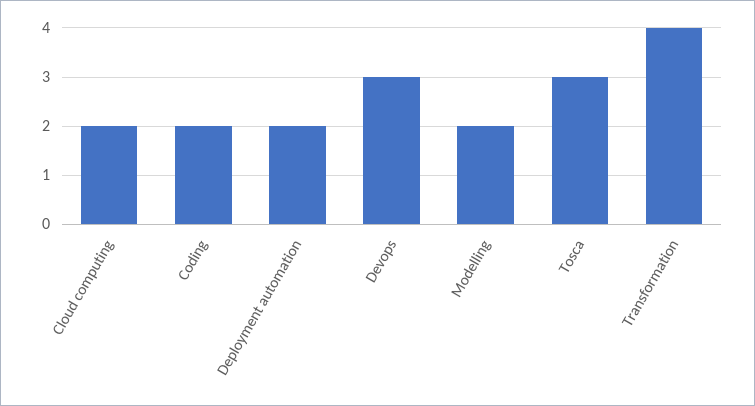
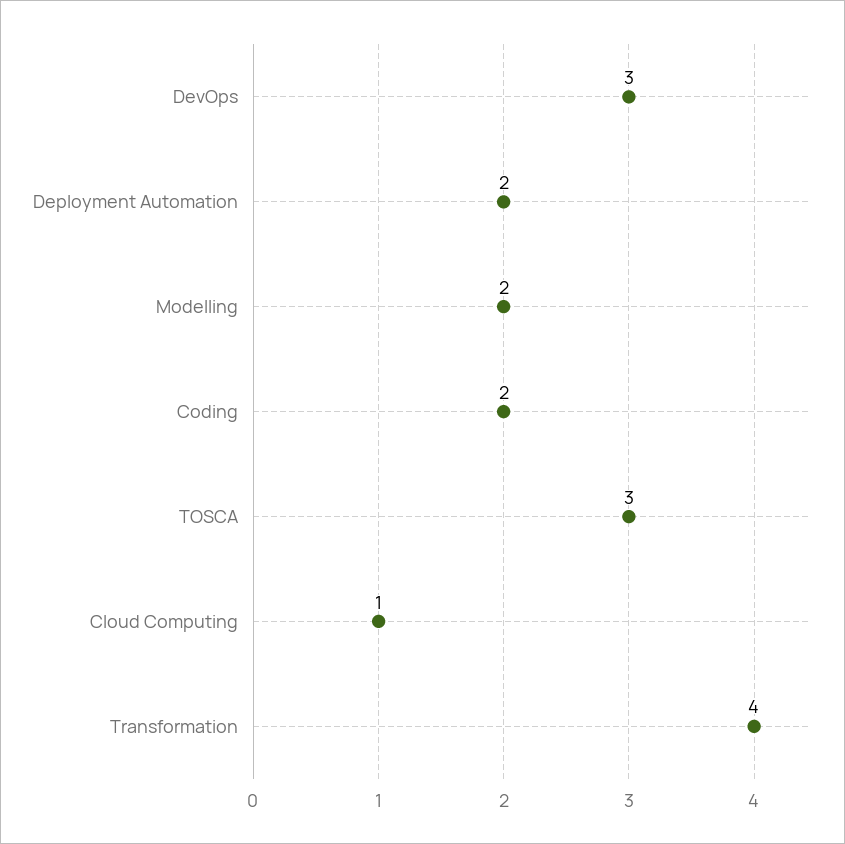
  {
-   "Cloud computing": 2,
+   "Cloud computing": 1,
    "Coding": 2,
    "Deployment automation": 2,
    "Devops": 3,
    "Modelling": 2,
    "Tosca": 3,
    "Transformation": 4
  }

